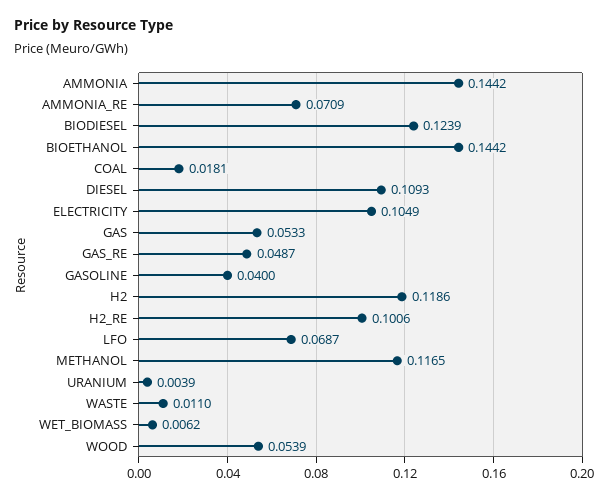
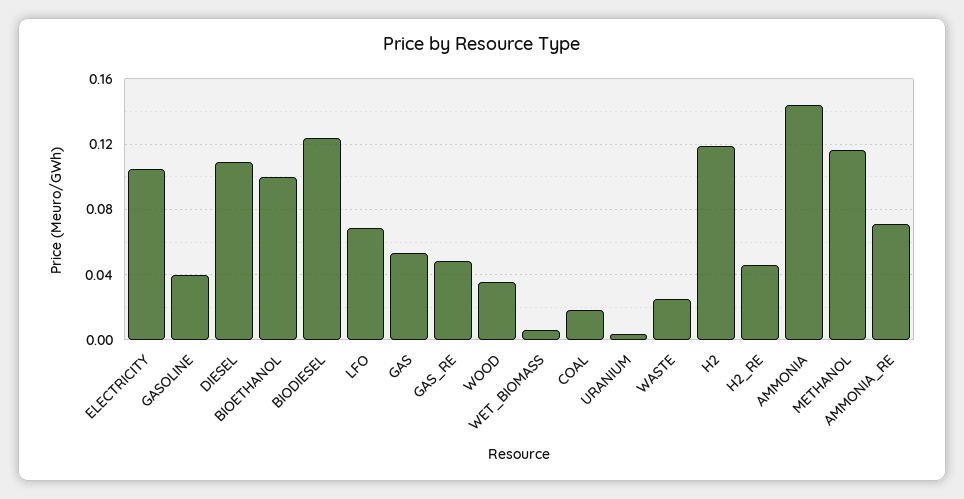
  {
    "AMMONIA": 0.1442,
    "AMMONIA_RE": 0.0709,
    "BIODIESEL": 0.1239,
-   "BIOETHANOL": 0.1442,
+   "BIOETHANOL": 0.1,
    "COAL": 0.0181,
    "DIESEL": 0.1093,
    "ELECTRICITY": 0.1049,
    "GAS": 0.0533,
    "GAS_RE": 0.0487,
    "GASOLINE": 0.04,
    "H2": 0.1186,
-   "H2_RE": 0.1006,
+   "H2_RE": 0.045,
    "LFO": 0.0687,
    "METHANOL": 0.1165,
    "URANIUM": 0.0039,
-   "WASTE": 0.011,
+   "WASTE": 0.025,
    "WET_BIOMASS": 0.0062,
-   "WOOD": 0.0539
+   "WOOD": 0.035
  }

